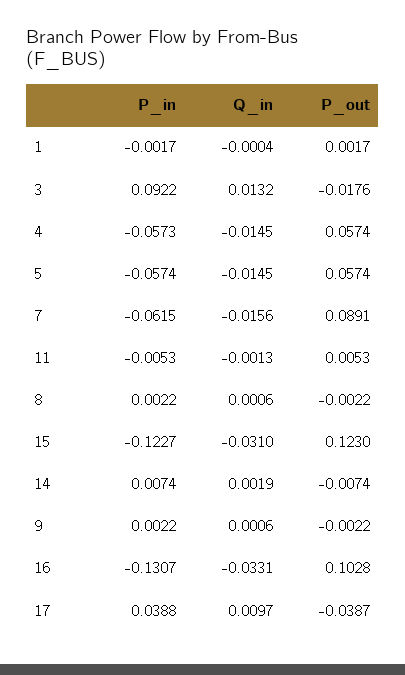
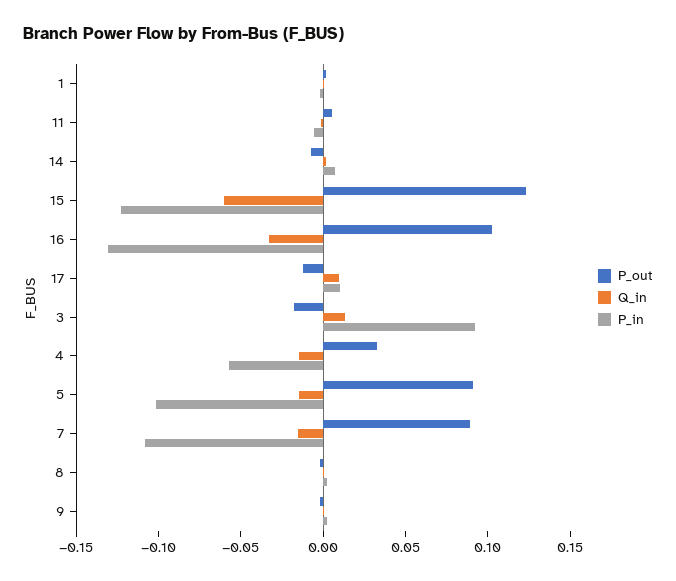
  {
    "P_in": {
      "1": -0.0017,
      "3": 0.0922,
      "4": -0.0573,
-     "5": -0.0574,
+     "5": -0.1,
-     "7": -0.0615,
+     "7": -0.11,
      "11": -0.0053,
      "8": 0.0022,
      "15": -0.1227,
      "14": 0.0074,
      "9": 0.0022,
      "16": -0.1307,
-     "17": 0.0388
+     "17": 0.01
    },
    "Q_in": {
      "1": -0.0004,
      "3": 0.0132,
      "4": -0.0145,
      "5": -0.0145,
      "7": -0.0156,
      "11": -0.0013,
      "8": 0.0006,
-     "15": -0.031,
+     "15": -0.06,
      "14": 0.0019,
      "9": 0.0006,
      "16": -0.0331,
      "17": 0.0097
    },
    "P_out": {
      "1": 0.0017,
      "3": -0.0176,
-     "4": 0.0574,
+     "4": 0.03,
-     "5": 0.0574,
+     "5": 0.09,
      "7": 0.0891,
      "11": 0.0053,
      "8": -0.0022,
      "15": 0.123,
      "14": -0.0074,
      "9": -0.0022,
      "16": 0.1028,
-     "17": -0.0387
+     "17": -0.01
    }
  }

